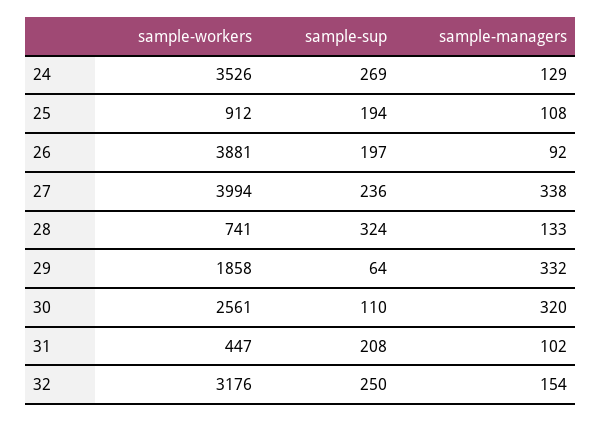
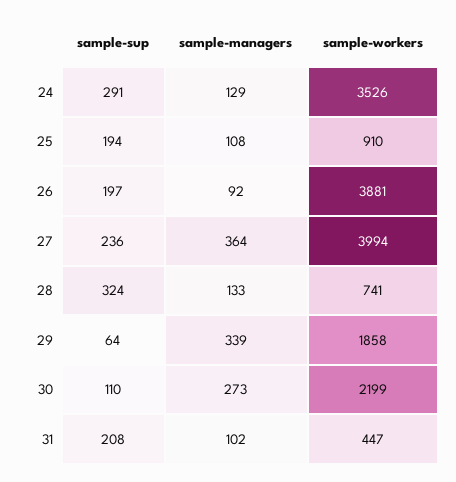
  {
    "sample-workers": {
      "24": 3526,
-     "25": 912,
+     "25": 910,
      "26": 3881,
      "27": 3994,
      "28": 741,
      "29": 1858,
-     "30": 2561,
+     "30": 2199,
-     "31": 447,
+     "31": 447
-     "32": 3176
    },
    "sample-sup": {
-     "24": 269,
+     "24": 291,
      "25": 194,
      "26": 197,
      "27": 236,
      "28": 324,
      "29": 64,
      "30": 110,
-     "31": 208,
+     "31": 208
-     "32": 250
    },
    "sample-managers": {
      "24": 129,
      "25": 108,
      "26": 92,
-     "27": 338,
+     "27": 364,
      "28": 133,
-     "29": 332,
+     "29": 339,
-     "30": 320,
+     "30": 273,
-     "31": 102,
+     "31": 102
-     "32": 154
    }
  }

